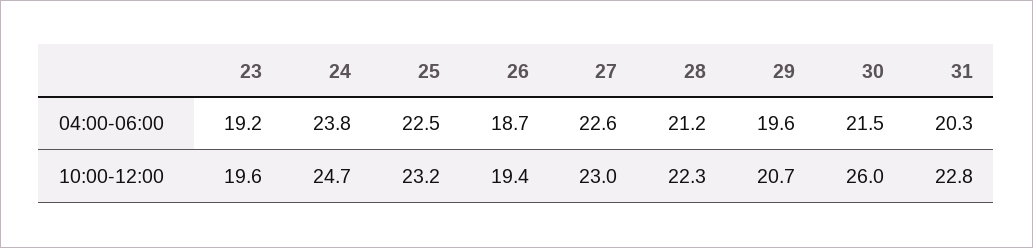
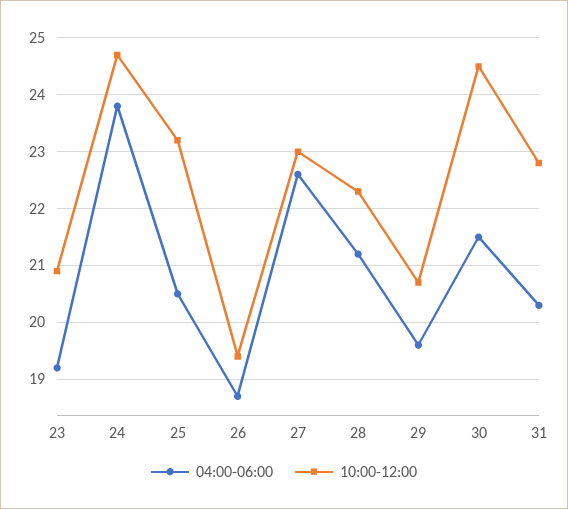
  {
    "04:00-06:00": {
      "23": 19.2,
      "24": 23.8,
-     "25": 22.5,
+     "25": 20.5,
      "26": 18.7,
      "27": 22.6,
      "28": 21.2,
      "29": 19.6,
      "30": 21.5,
      "31": 20.3
    },
    "10:00-12:00": {
-     "23": 19.6,
+     "23": 21,
      "24": 24.7,
      "25": 23.2,
      "26": 19.4,
      "27": 23,
      "28": 22.3,
      "29": 20.7,
-     "30": 26,
+     "30": 24.5,
      "31": 22.8
    }
  }

